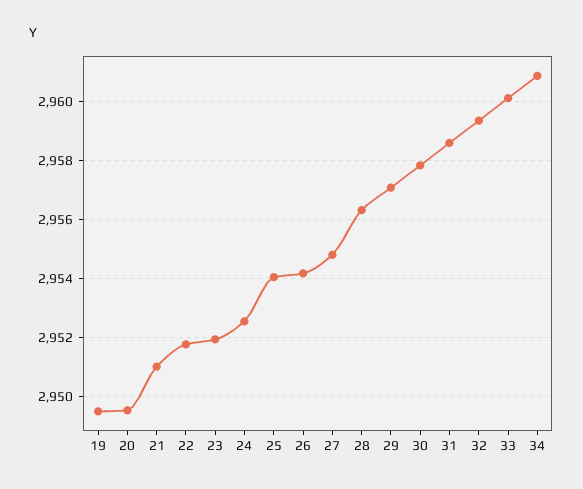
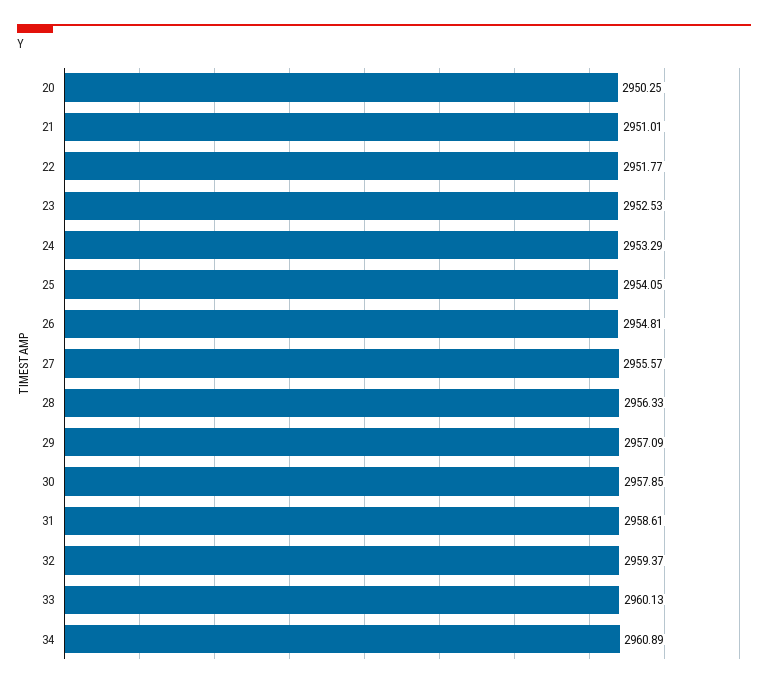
  {
-   "19": 2949.5,
-   "20": 2949.5,
+   "20": 2950.25,
    "21": 2951.01,
    "22": 2951.77,
-   "23": 2952,
+   "23": 2952.53,
-   "24": 2952.5,
+   "24": 2953.29,
    "25": 2954.05,
-   "26": 2954.25,
+   "26": 2954.81,
-   "27": 2954.75,
+   "27": 2955.57,
    "28": 2956.33,
    "29": 2957.09,
    "30": 2957.85,
    "31": 2958.61,
    "32": 2959.37,
    "33": 2960.13,
    "34": 2960.89
  }

